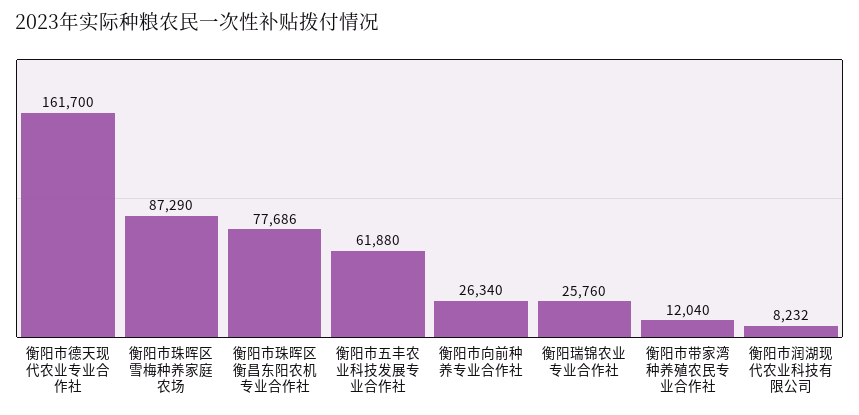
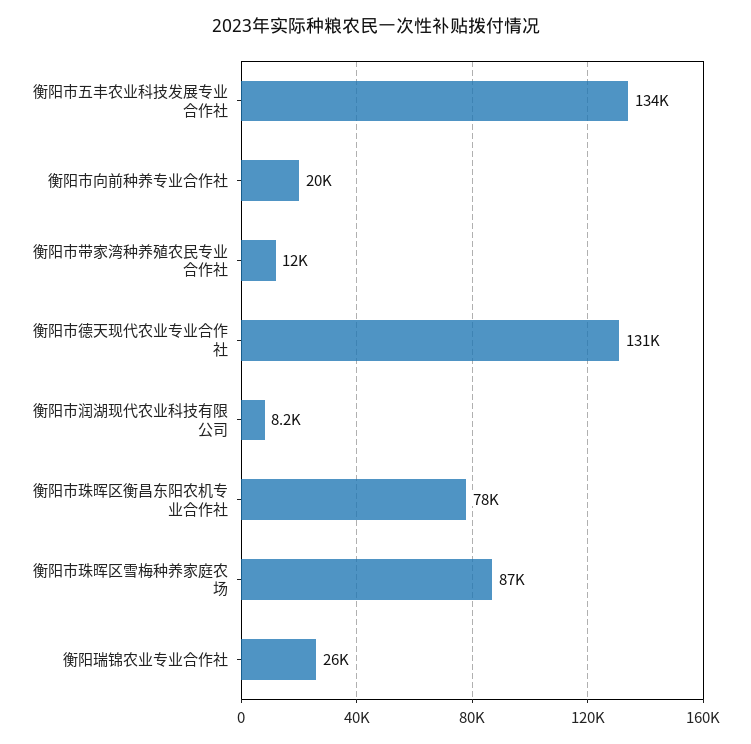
  {
-   "衡阳市德天现代农业专业合作社": 161700,
+   "衡阳市德天现代农业专业合作社": 131000,
    "衡阳市珠晖区雪梅种养家庭农场": 87290,
    "衡阳市珠晖区衡昌东阳农机专业合作社": 77686,
-   "衡阳市五丰农业科技发展专业合作社": 61880,
+   "衡阳市五丰农业科技发展专业合作社": 134000,
-   "衡阳市向前种养专业合作社": 26340,
+   "衡阳市向前种养专业合作社": 20000,
    "衡阳瑞锦农业专业合作社": 25760,
    "衡阳市带家湾种养殖农民专业合作社": 12040,
    "衡阳市润湖现代农业科技有限公司": 8232
  }

